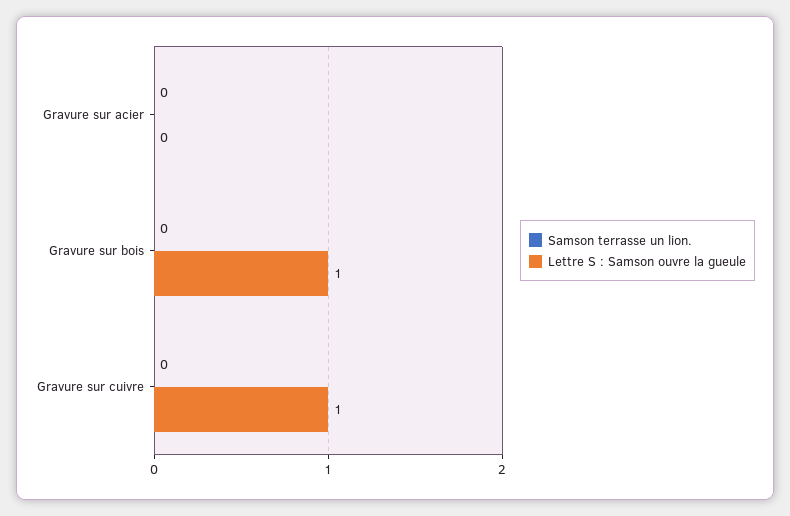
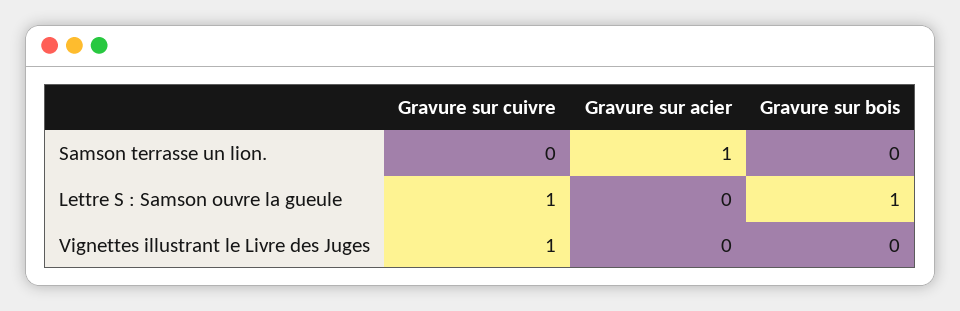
  {
    "Samson terrasse un lion.": {
-     "Gravure sur acier": 0,
+     "Gravure sur acier": 1,
      "Gravure sur bois": 0,
      "Gravure sur cuivre": 0
    },
    "Lettre S : Samson ouvre la gueule": {
      "Gravure sur acier": 0,
      "Gravure sur bois": 1,
      "Gravure sur cuivre": 1
-   }
+   },
+   "Vignettes illustrant le Livre des Juges": {
+     "Gravure sur cuivre": 1,
+     "Gravure sur acier": 0,
+     "Gravure sur bois": 0
+   }
  }

